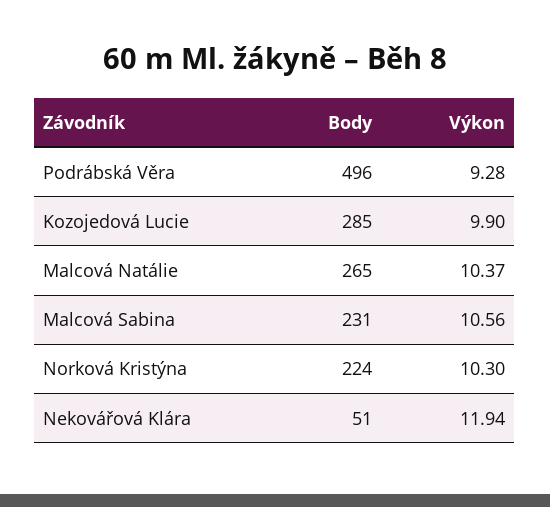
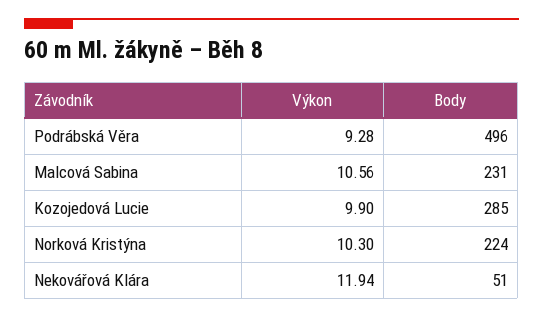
  {
    "Body": {
      "Podrábská Věra": 496,
      "Kozojedová Lucie": 285,
-     "Malcová Natálie": 265,
      "Malcová Sabina": 231,
      "Norková Kristýna": 224,
      "Nekovářová Klára": 51
    },
    "Výkon": {
      "Podrábská Věra": 9.28,
      "Kozojedová Lucie": 9.9,
-     "Malcová Natálie": 10.37,
      "Malcová Sabina": 10.56,
      "Norková Kristýna": 10.3,
      "Nekovářová Klára": 11.94
    }
  }

